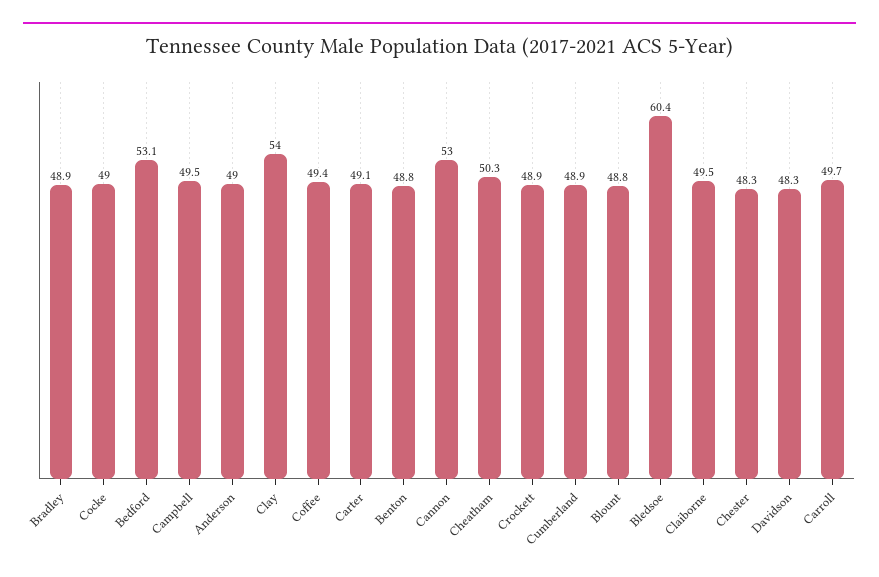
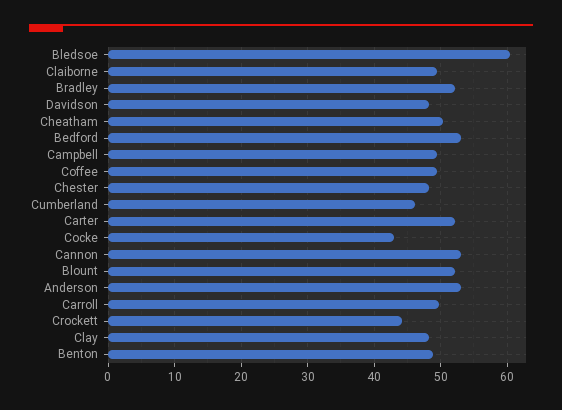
  {
-   "Bradley": 48.9,
+   "Bradley": 52,
-   "Cocke": 49,
+   "Cocke": 43,
    "Bedford": 53.1,
    "Campbell": 49.5,
-   "Anderson": 49,
+   "Anderson": 53,
-   "Clay": 54,
+   "Clay": 48,
    "Coffee": 49.4,
-   "Carter": 49.1,
+   "Carter": 52,
    "Benton": 48.8,
    "Cannon": 53,
    "Cheatham": 50.3,
-   "Crockett": 48.9,
+   "Crockett": 44,
-   "Cumberland": 48.9,
+   "Cumberland": 46,
-   "Blount": 48.8,
+   "Blount": 52,
    "Bledsoe": 60.4,
    "Claiborne": 49.5,
    "Chester": 48.3,
    "Davidson": 48.3,
    "Carroll": 49.7
  }

